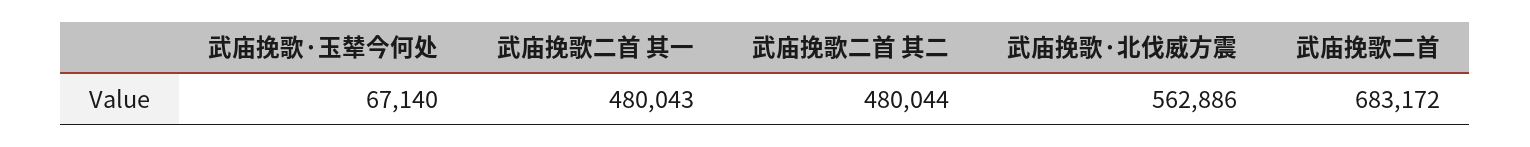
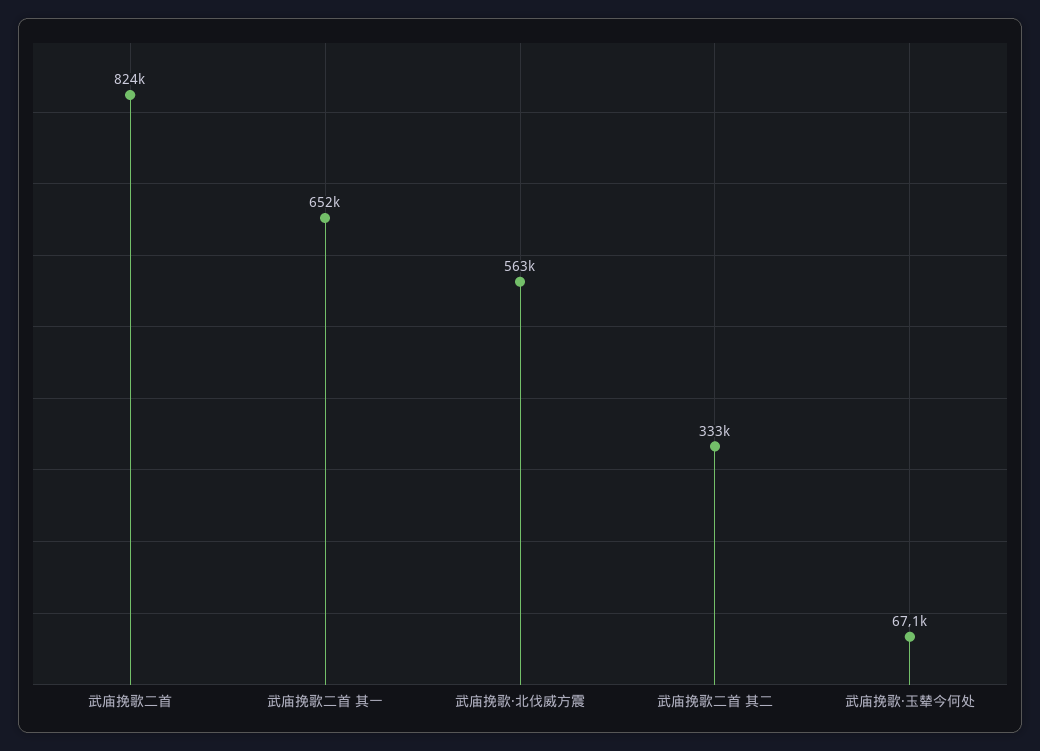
  {
    "武庙挽歌·玉辇今何处": 67140,
-   "武庙挽歌二首 其一": 480043,
+   "武庙挽歌二首 其一": 652000,
-   "武庙挽歌二首 其二": 480044,
+   "武庙挽歌二首 其二": 333000,
    "武庙挽歌·北伐威方震": 562886,
-   "武庙挽歌二首": 683172
+   "武庙挽歌二首": 824000
  }

